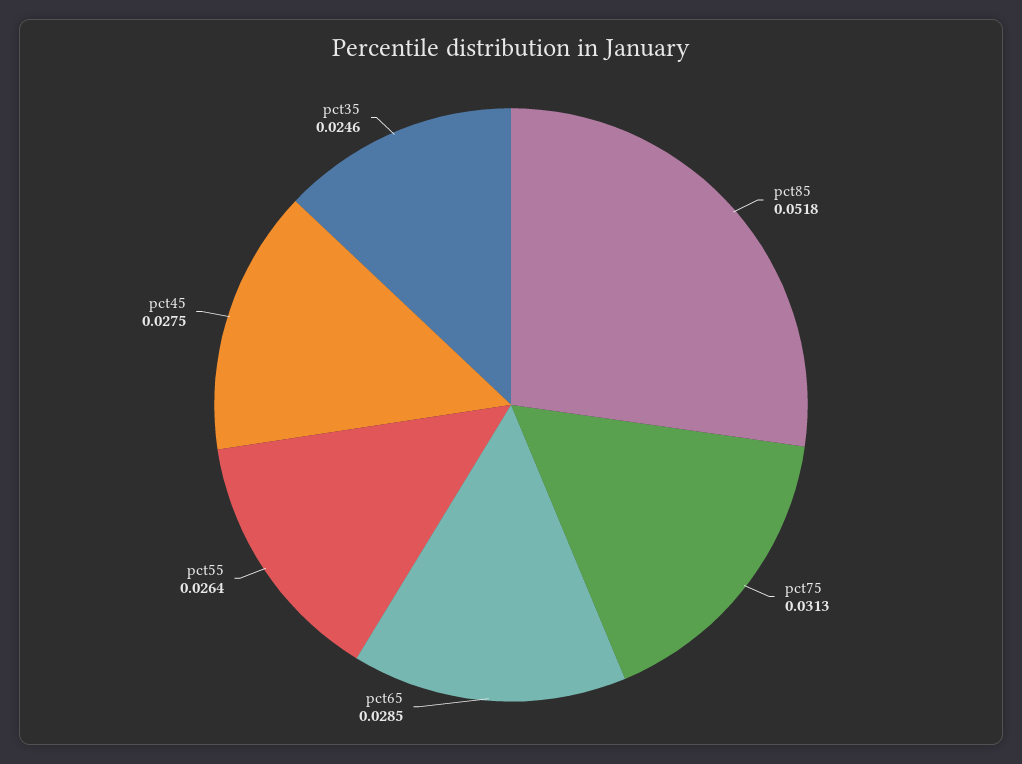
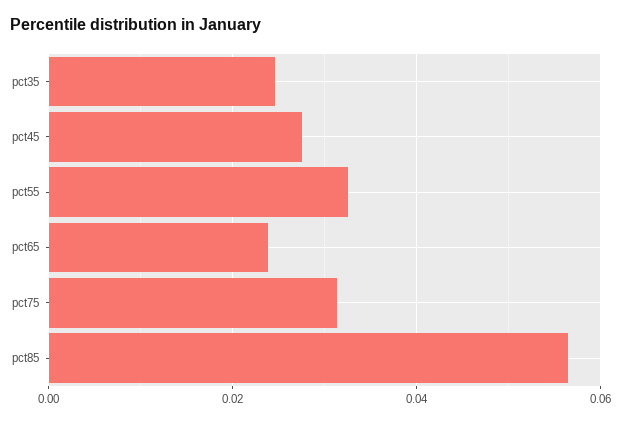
  {
-   "pct85": 0.0518,
+   "pct85": 0.056,
    "pct75": 0.0313,
-   "pct65": 0.0285,
+   "pct65": 0.024,
-   "pct55": 0.0264,
+   "pct55": 0.032,
    "pct45": 0.0275,
    "pct35": 0.0246
  }

